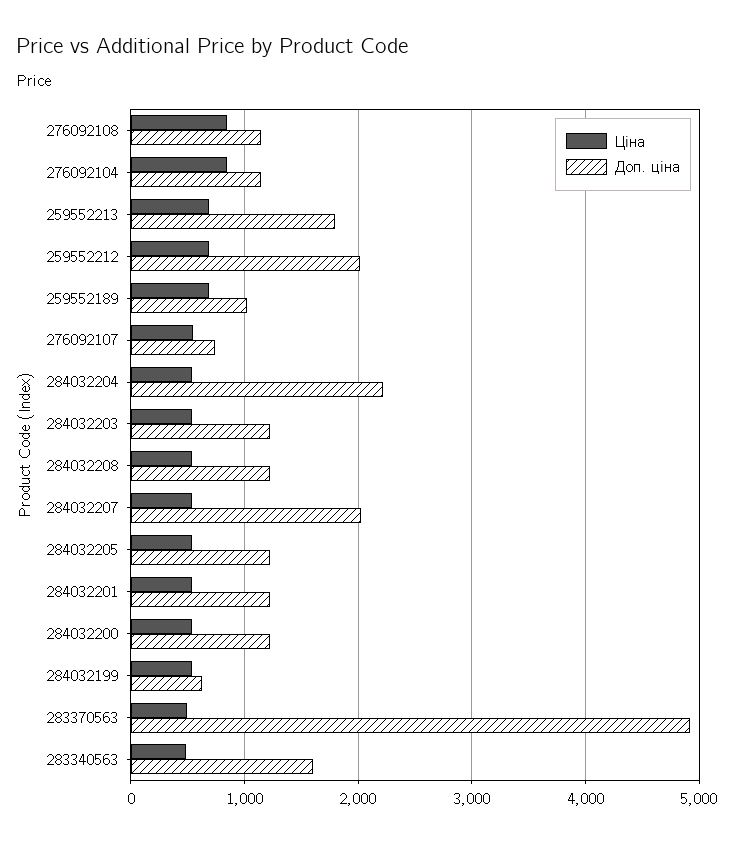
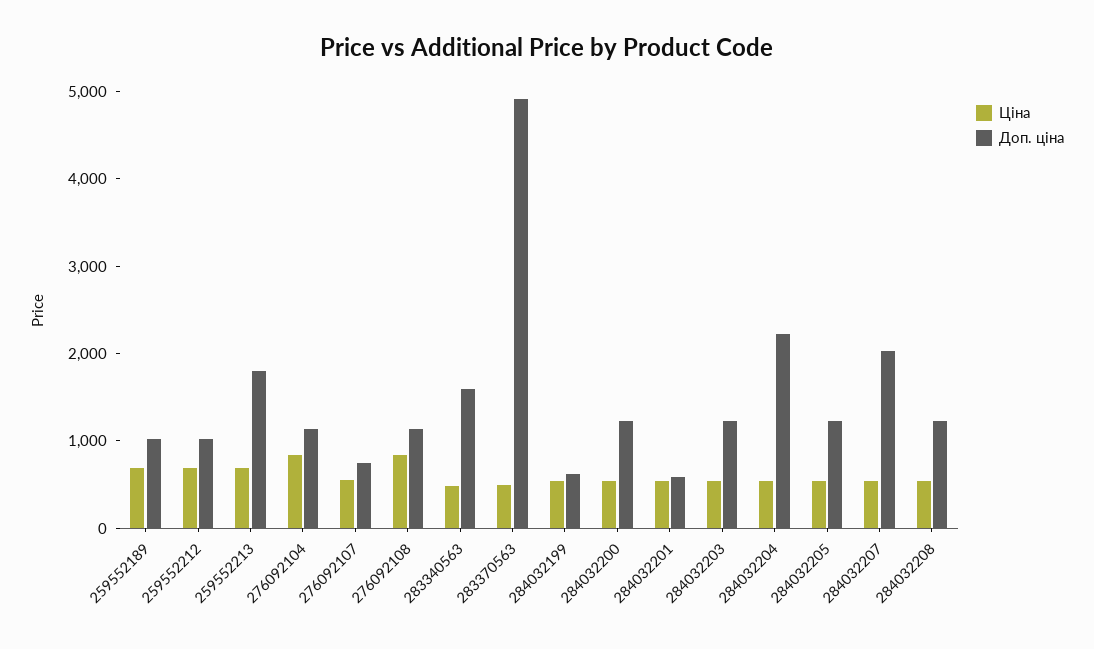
  {
    "Ціна": {
      "276092108": 800,
      "276092104": 800,
      "259552213": 700,
      "259552212": 700,
      "259552189": 700,
      "276092107": 500,
      "284032204": 500,
      "284032203": 500,
      "284032208": 500,
      "284032207": 500,
      "284032205": 500,
      "284032201": 500,
      "284032200": 500,
      "284032199": 500,
      "283370563": 500,
      "283340563": 500
    },
    "Доп. ціна": {
      "276092108": 1100,
      "276092104": 1100,
      "259552213": 1800,
-     "259552212": 2000,
+     "259552212": 1000,
      "259552189": 1000,
      "276092107": 700,
      "284032204": 2200,
      "284032203": 1200,
      "284032208": 1200,
      "284032207": 2000,
      "284032205": 1200,
-     "284032201": 1200,
+     "284032201": 600,
      "284032200": 1200,
      "284032199": 600,
      "283370563": 4900,
      "283340563": 1600
    }
  }

